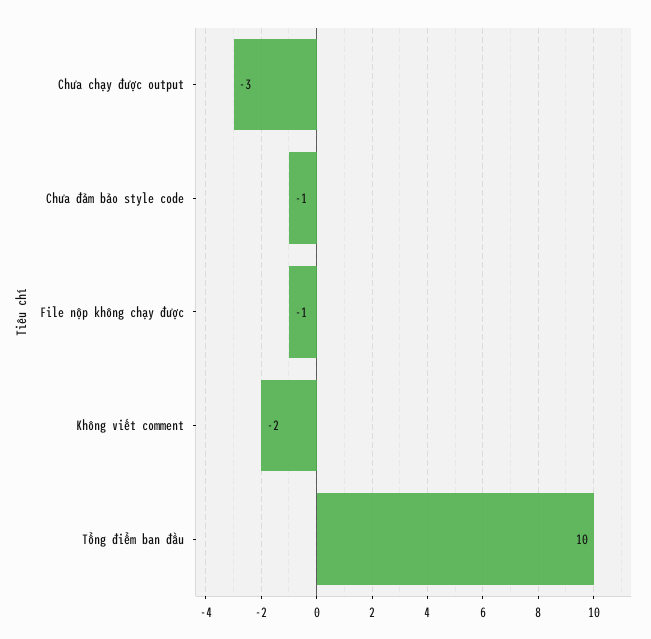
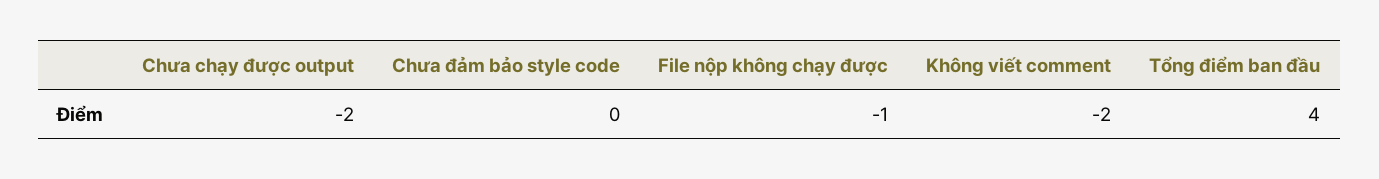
  {
-   "Chưa chạy được output": -3,
+   "Chưa chạy được output": -2,
-   "Chưa đảm bảo style code": -1,
+   "Chưa đảm bảo style code": 0,
    "File nộp không chạy được": -1,
    "Không viết comment": -2,
-   "Tổng điểm ban đầu": 10
+   "Tổng điểm ban đầu": 4
  }

